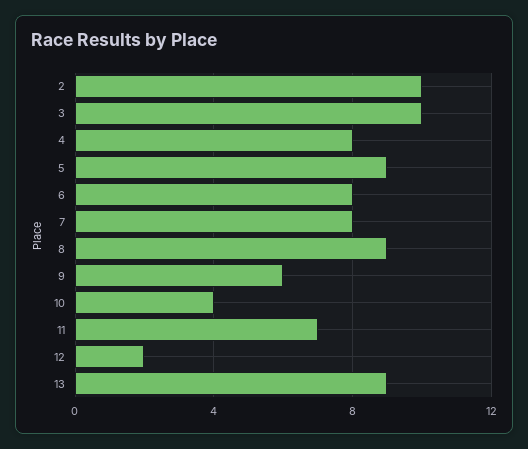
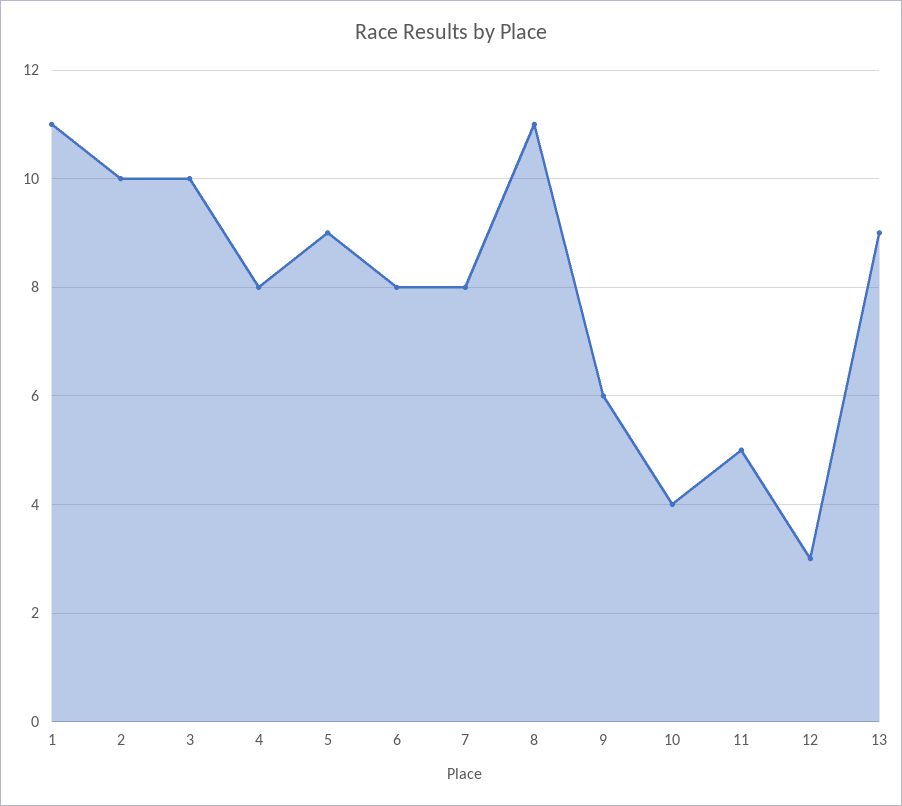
  {
    "2": 10,
    "3": 10,
    "4": 8,
    "5": 9,
    "6": 8,
    "7": 8,
-   "8": 9,
+   "8": 11,
    "9": 6,
    "10": 4,
-   "11": 7,
+   "11": 5,
-   "12": 2,
+   "12": 3,
-   "13": 9
+   "13": 9,
+   "1": 11
  }

